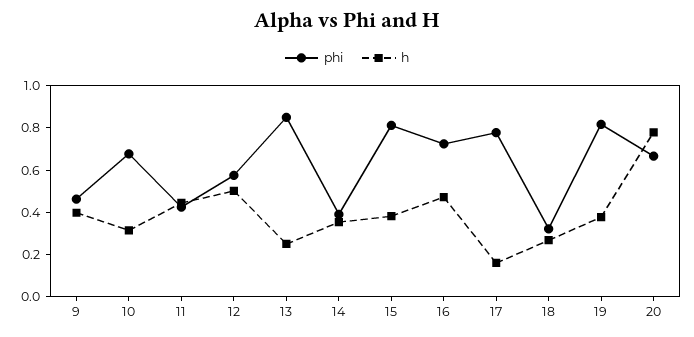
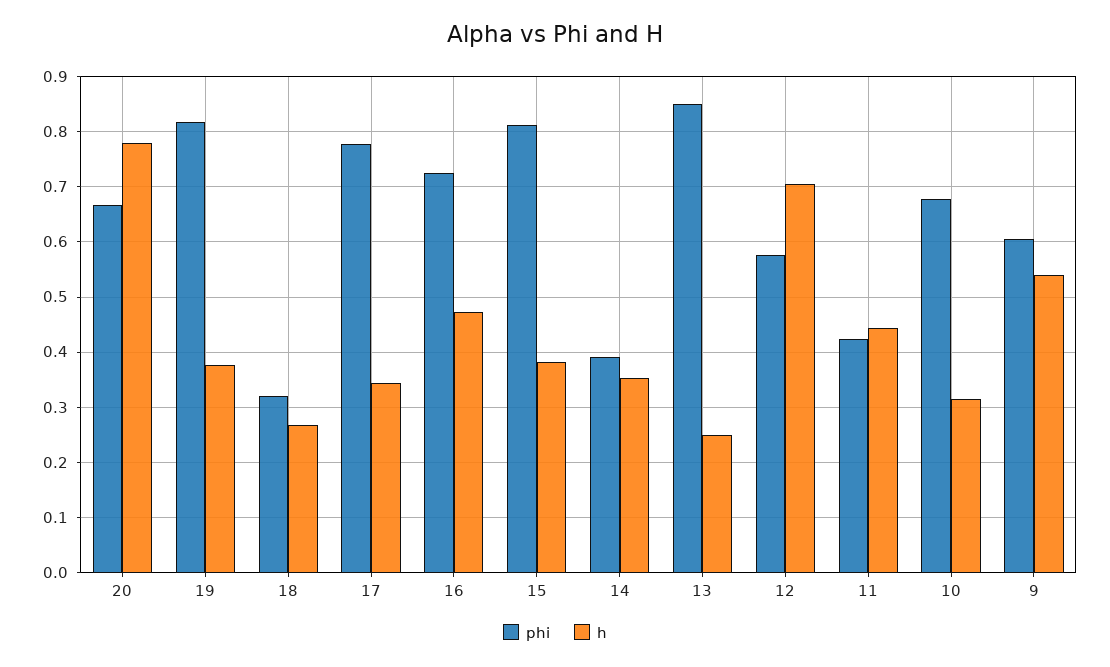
  {
    "phi": {
-     "9": 0.45,
+     "9": 0.6,
      "10": 0.68,
      "11": 0.42,
      "12": 0.58,
      "13": 0.86,
      "14": 0.4,
      "15": 0.82,
      "16": 0.72,
      "17": 0.78,
      "18": 0.32,
      "19": 0.82,
      "20": 0.66
    },
    "h": {
-     "9": 0.4,
+     "9": 0.54,
      "10": 0.32,
      "11": 0.44,
-     "12": 0.5,
+     "12": 0.7,
      "13": 0.26,
      "14": 0.36,
      "15": 0.38,
      "16": 0.48,
-     "17": 0.15,
+     "17": 0.34,
      "18": 0.26,
      "19": 0.38,
      "20": 0.78
    }
  }

